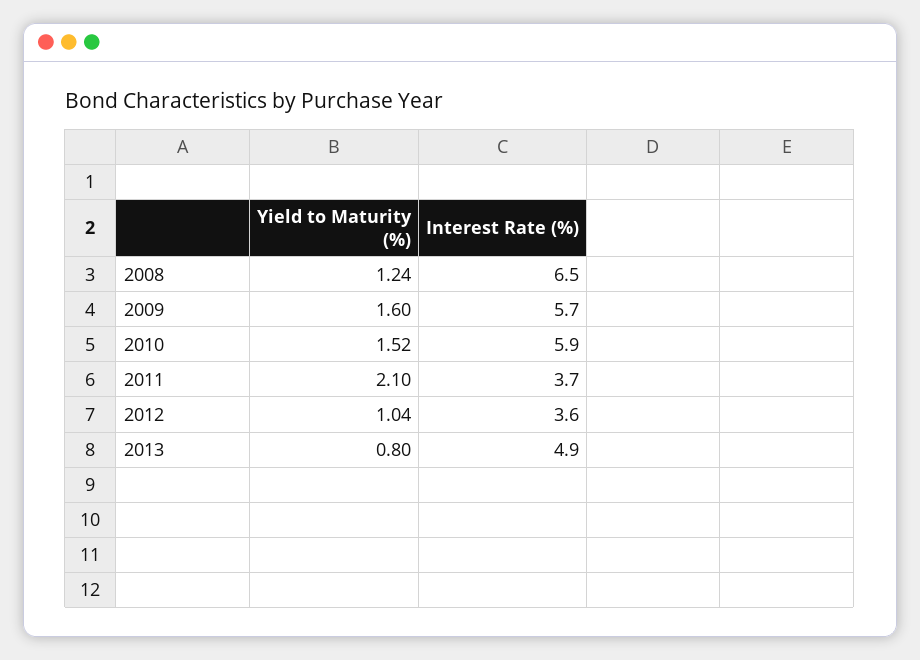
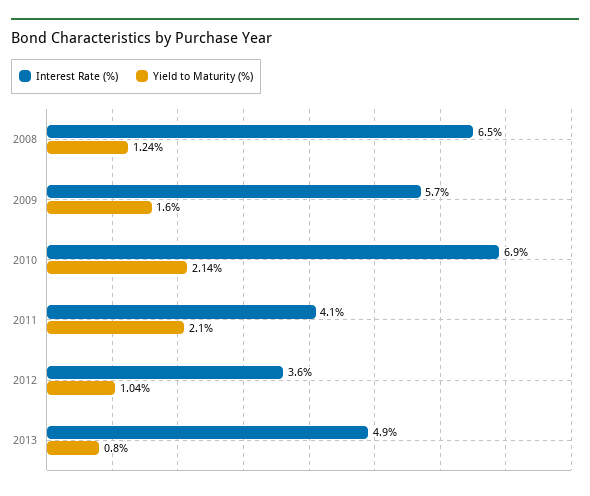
  {
    "Yield to Maturity (%)": {
      "2008": 1.24,
      "2009": 1.6,
-     "2010": 1.52,
+     "2010": 2.14,
      "2011": 2.1,
      "2012": 1.04,
      "2013": 0.8
    },
    "Interest Rate (%)": {
      "2008": 6.5,
      "2009": 5.7,
-     "2010": 5.9,
+     "2010": 6.9,
-     "2011": 3.7,
+     "2011": 4.1,
      "2012": 3.6,
      "2013": 4.9
    }
  }

